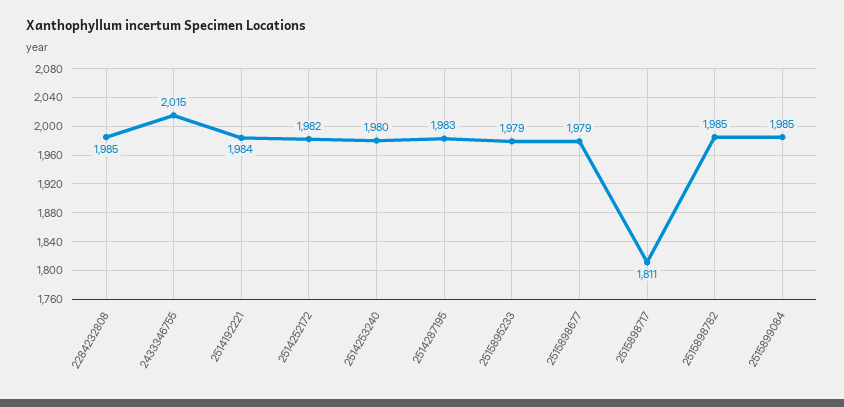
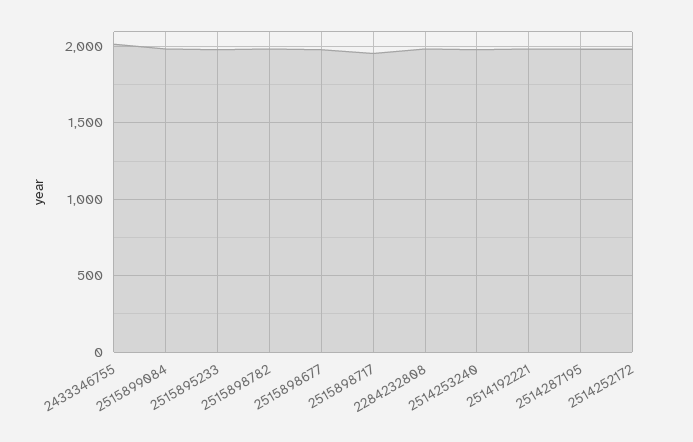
  {
    "2284232808": 1985,
    "2433346755": 2015,
    "2514192221": 1984,
    "2514252172": 1982,
    "2514253240": 1980,
    "2514287195": 1983,
    "2515895233": 1979,
    "2515898677": 1979,
-   "2515898717": 1811,
+   "2515898717": 1950,
    "2515898782": 1985,
    "2515899084": 1985
  }

